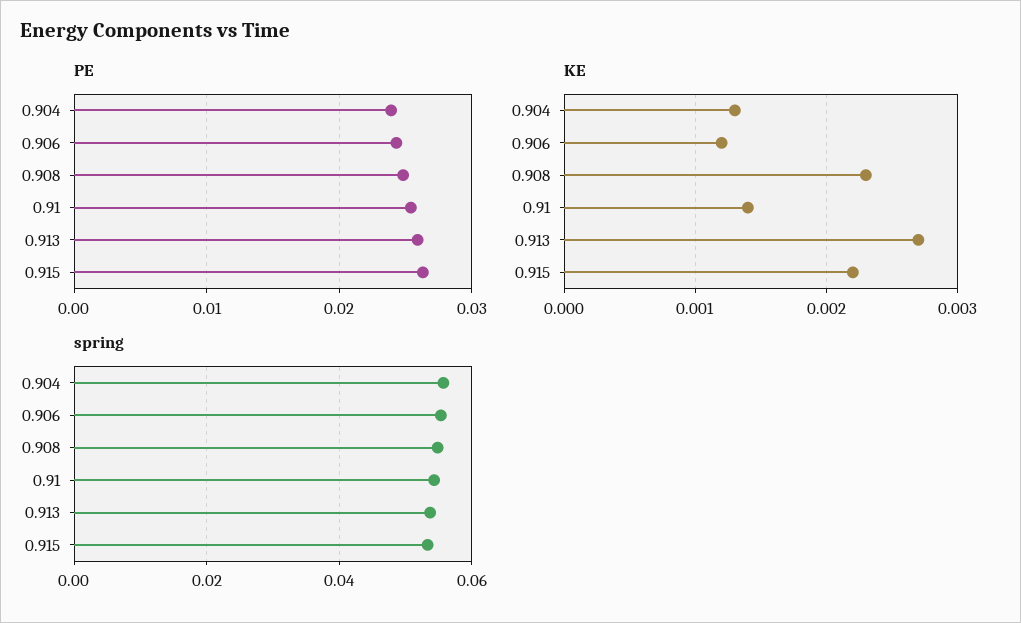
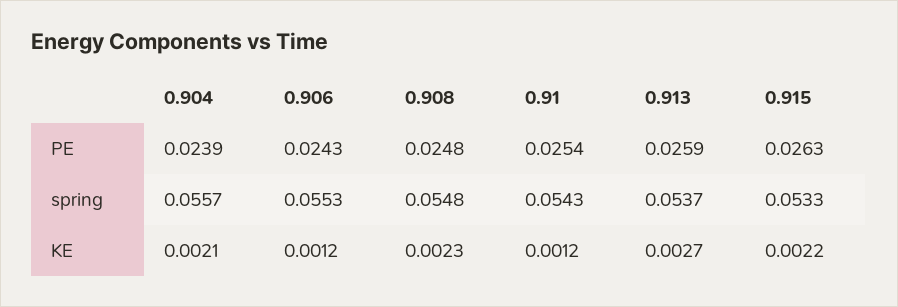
  {
    "PE": {
      "0.904": 0.0239,
      "0.906": 0.0243,
      "0.908": 0.0248,
      "0.91": 0.0254,
      "0.913": 0.0259,
      "0.915": 0.0263
    },
    "KE": {
-     "0.904": 0.0013,
+     "0.904": 0.0021,
      "0.906": 0.0012,
      "0.908": 0.0023,
-     "0.91": 0.0014,
+     "0.91": 0.0012,
      "0.913": 0.0027,
      "0.915": 0.0022
    },
    "spring": {
      "0.904": 0.0557,
      "0.906": 0.0553,
      "0.908": 0.0548,
      "0.91": 0.0543,
      "0.913": 0.0537,
      "0.915": 0.0533
    }
  }

